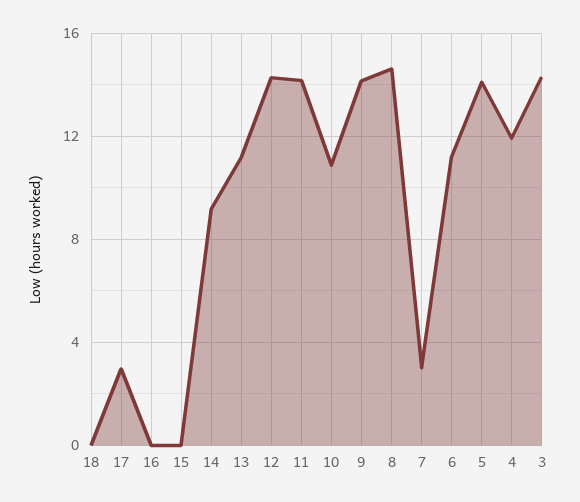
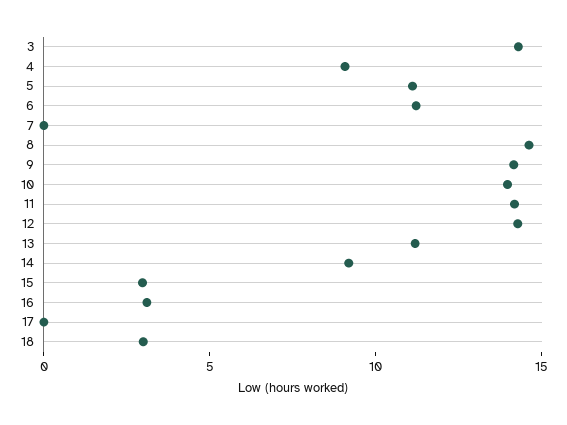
  {
-   "18": 0,
+   "18": 3,
-   "17": 3,
+   "17": 0,
-   "16": 0,
+   "16": 3,
-   "15": 0,
+   "15": 3,
    "14": 9,
    "13": 11,
    "12": 14.5,
    "11": 14,
-   "10": 11,
+   "10": 14,
    "9": 14,
    "8": 14.5,
-   "7": 3,
+   "7": 0,
    "6": 11,
-   "5": 14,
+   "5": 11,
-   "4": 12,
+   "4": 9,
    "3": 14.5
  }

